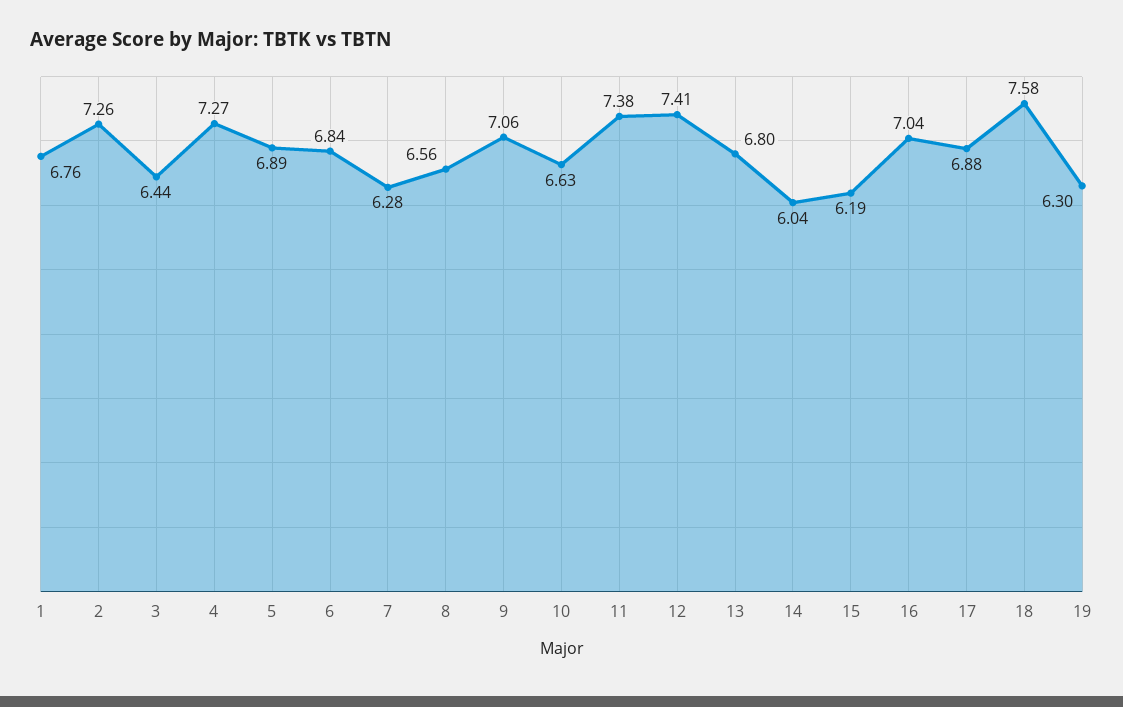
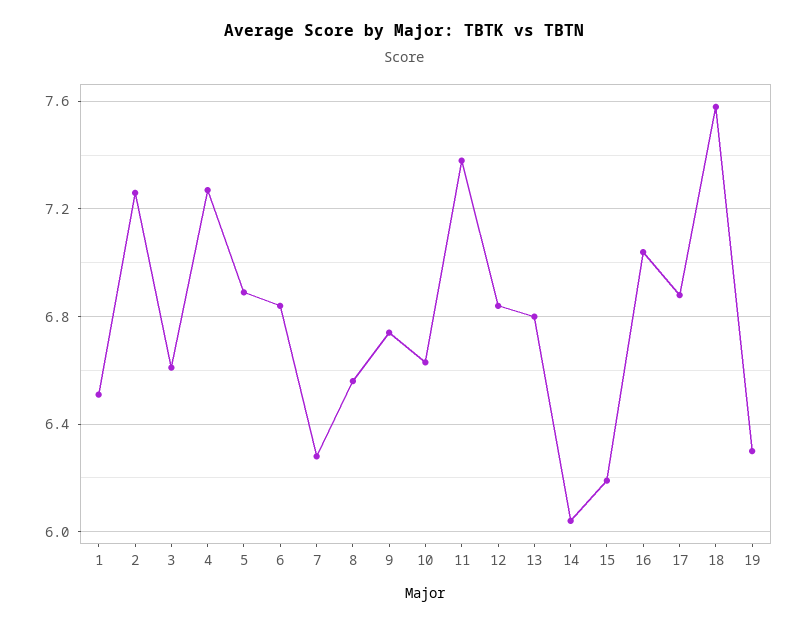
  {
-   "1": 6.76,
+   "1": 6.5,
    "2": 7.26,
-   "3": 6.44,
+   "3": 6.6,
    "4": 7.27,
    "5": 6.89,
    "6": 6.84,
    "7": 6.28,
    "8": 6.56,
-   "9": 7.06,
+   "9": 6.75,
    "10": 6.63,
    "11": 7.38,
-   "12": 7.41,
+   "12": 6.85,
    "13": 6.8,
    "14": 6.04,
    "15": 6.19,
    "16": 7.04,
    "17": 6.88,
    "18": 7.58,
    "19": 6.3
  }

